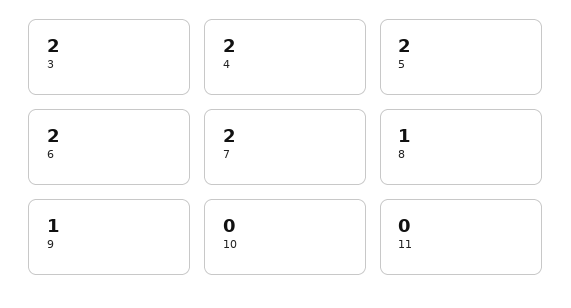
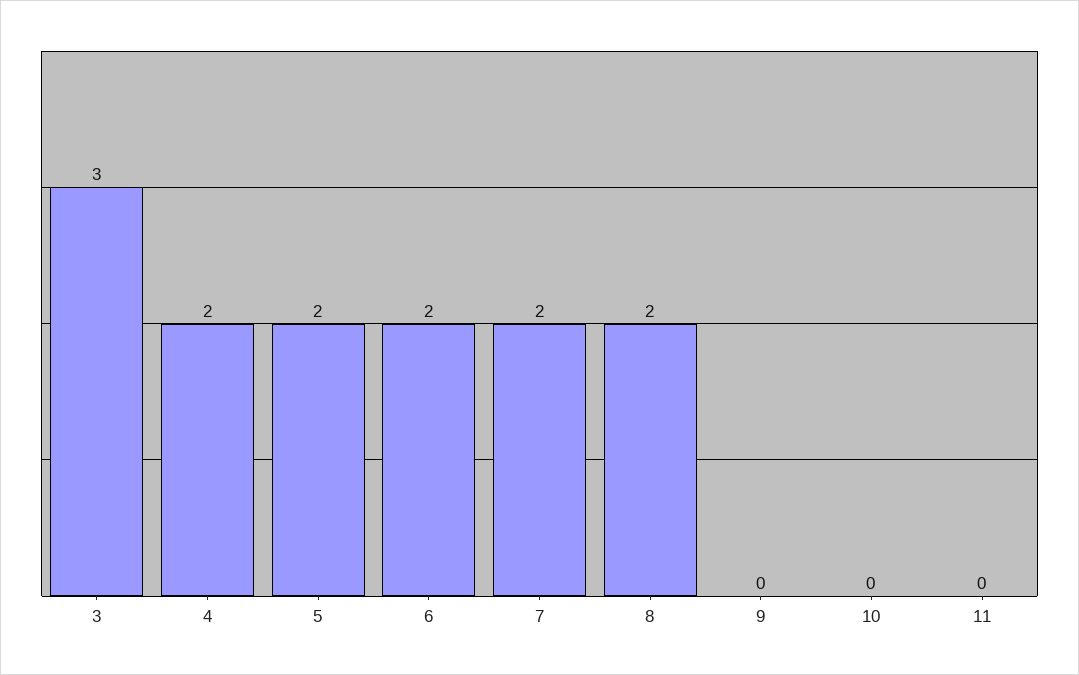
  {
-   "3": 2,
+   "3": 3,
    "4": 2,
    "5": 2,
    "6": 2,
    "7": 2,
-   "8": 1,
+   "8": 2,
-   "9": 1,
+   "9": 0,
    "10": 0,
    "11": 0
  }

